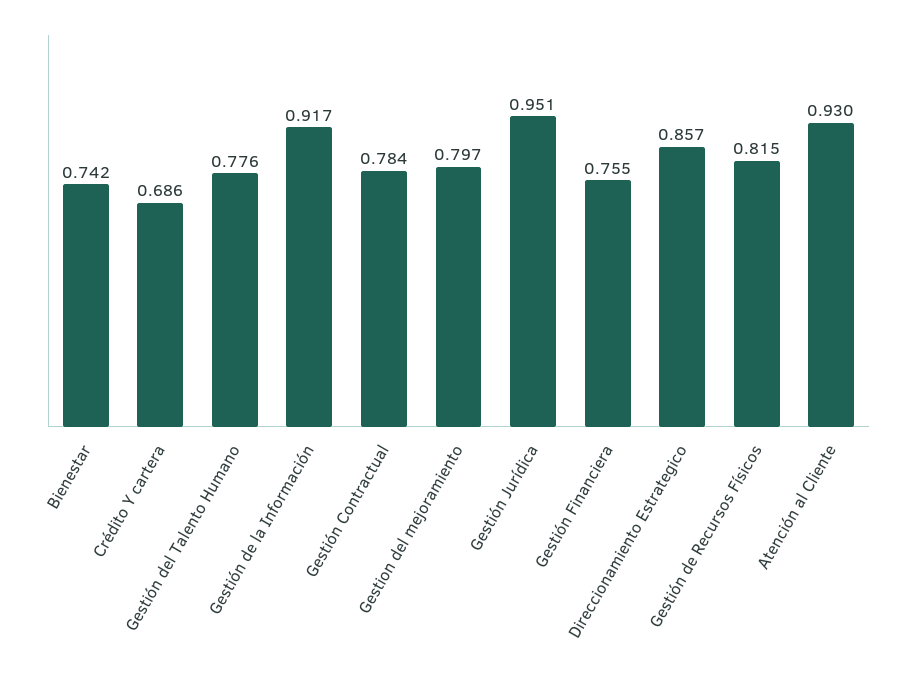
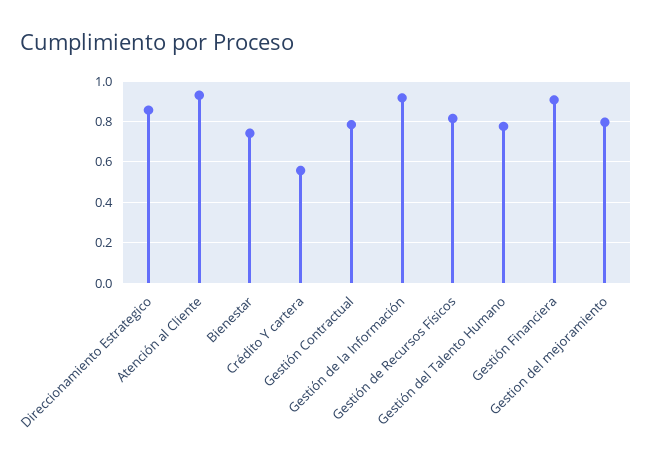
  {
    "Bienestar": 0.742,
-   "Crédito Y cartera": 0.686,
+   "Crédito Y cartera": 0.55,
    "Gestión del Talento Humano": 0.776,
    "Gestión de la Información": 0.917,
    "Gestión Contractual": 0.784,
    "Gestion del mejoramiento": 0.797,
-   "Gestión Jurídica": 0.951,
-   "Gestión Financiera": 0.755,
+   "Gestión Financiera": 0.9,
    "Direccionamiento Estrategico": 0.857,
    "Gestión de Recursos Físicos": 0.815,
    "Atención al Cliente": 0.93
  }

